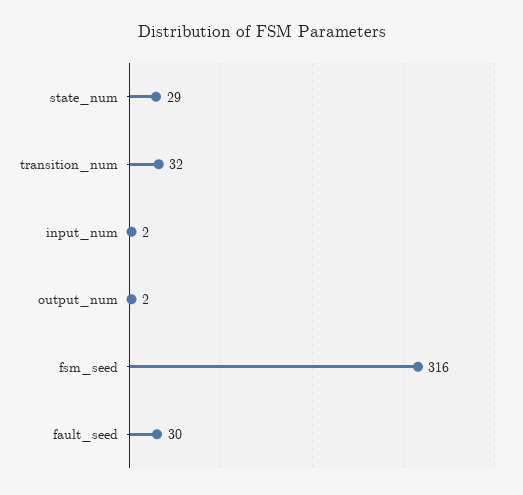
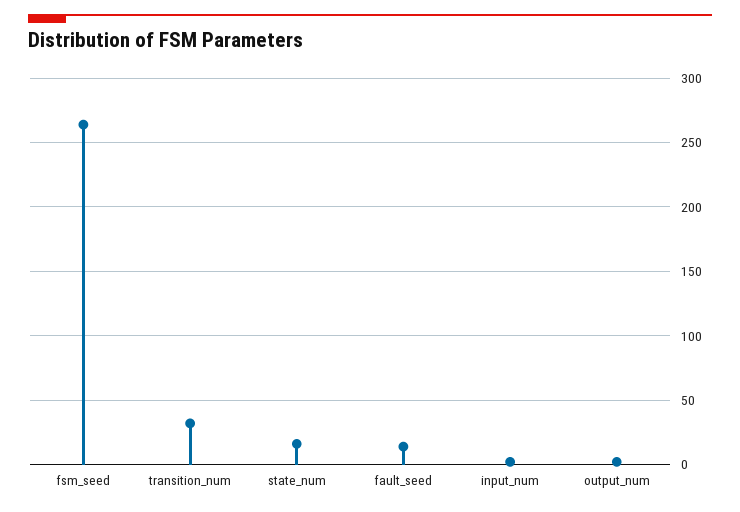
  {
-   "state_num": 29,
+   "state_num": 15,
    "transition_num": 32,
    "input_num": 2,
    "output_num": 2,
-   "fsm_seed": 316,
+   "fsm_seed": 265,
-   "fault_seed": 30
+   "fault_seed": 15
  }

